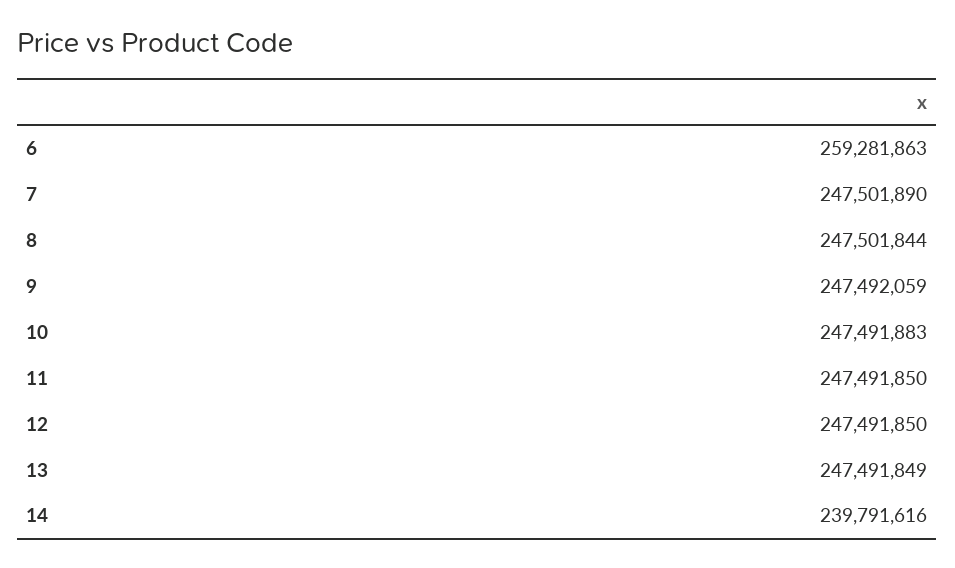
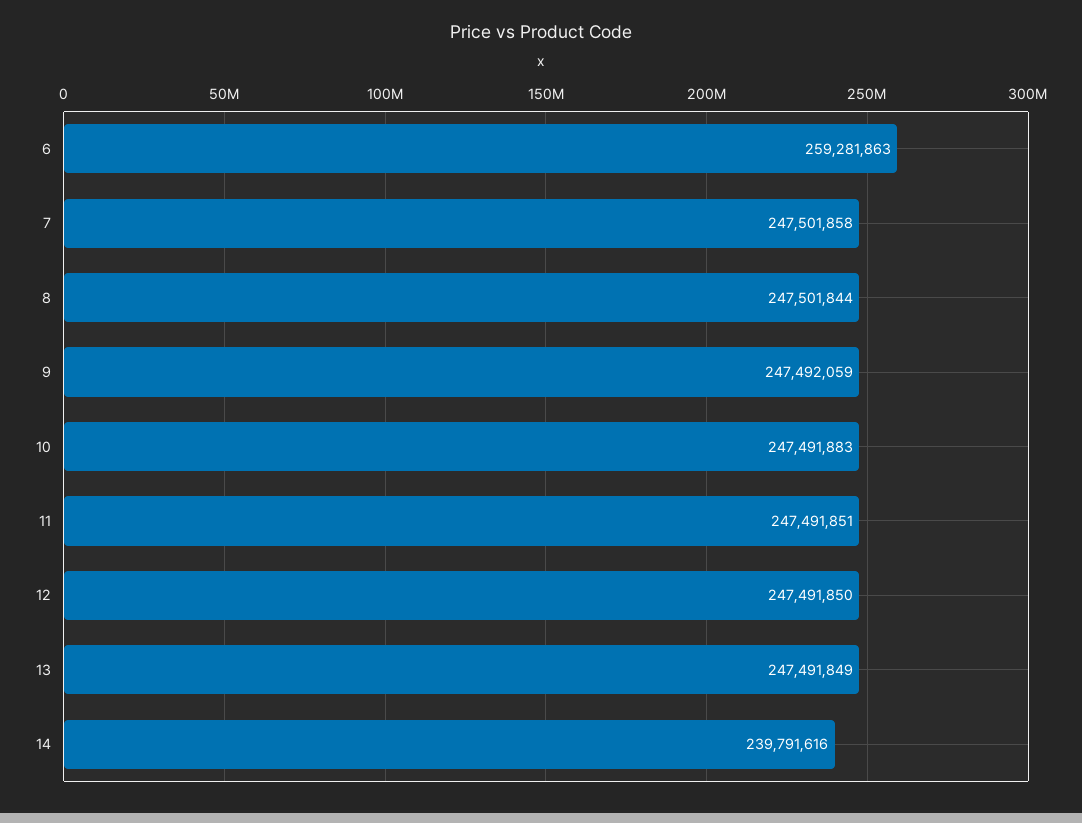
  {
    "6": 259281863,
-   "7": 247501890,
+   "7": 247501858,
    "8": 247501844,
    "9": 247492059,
    "10": 247491883,
-   "11": 247491850,
+   "11": 247491851,
    "12": 247491850,
    "13": 247491849,
    "14": 239791616
  }

